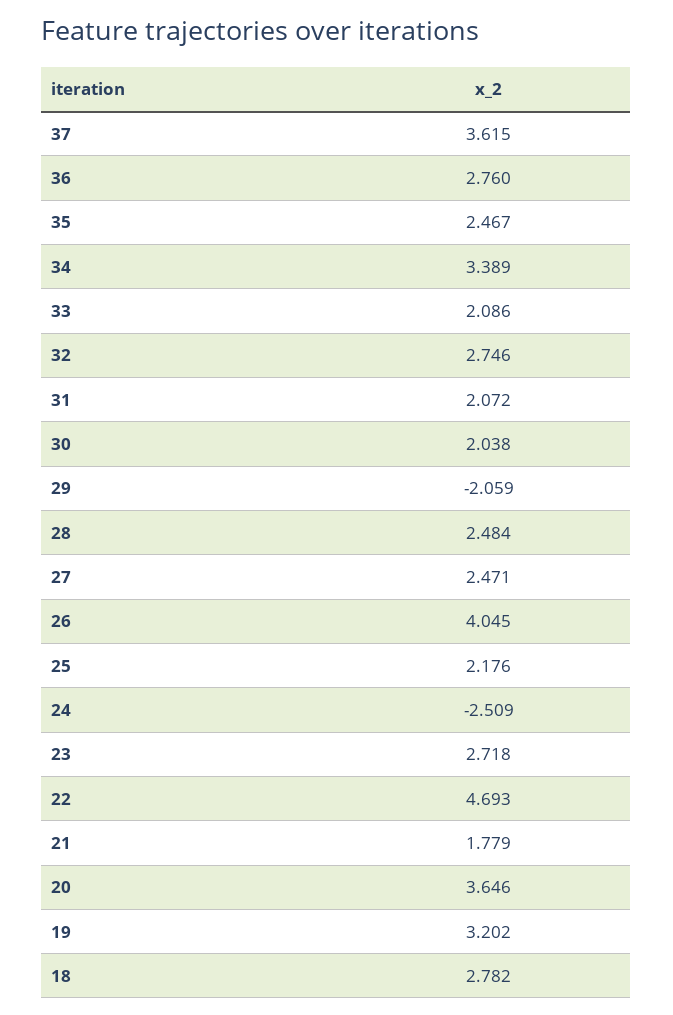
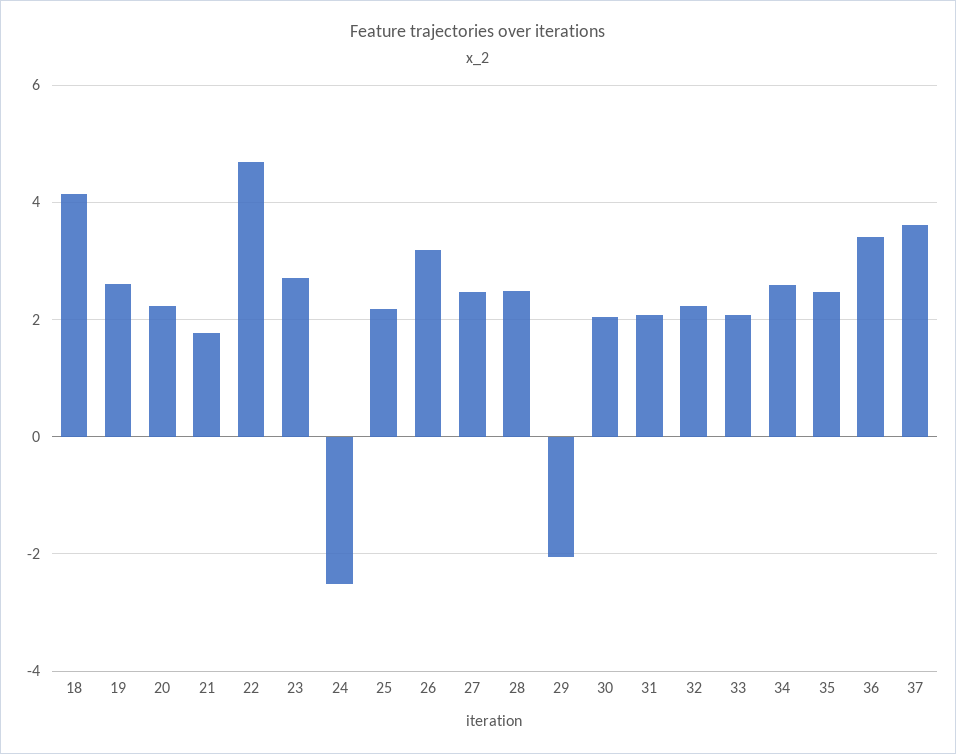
  {
    "37": 3.615,
-   "36": 2.76,
+   "36": 3.4,
    "35": 2.467,
-   "34": 3.389,
+   "34": 2.6,
    "33": 2.086,
-   "32": 2.746,
+   "32": 2.2,
    "31": 2.072,
    "30": 2.038,
    "29": -2.059,
    "28": 2.484,
    "27": 2.471,
-   "26": 4.045,
+   "26": 3.2,
    "25": 2.176,
    "24": -2.509,
    "23": 2.718,
    "22": 4.693,
    "21": 1.779,
-   "20": 3.646,
+   "20": 2.2,
-   "19": 3.202,
+   "19": 2.6,
-   "18": 2.782
+   "18": 4.2
  }

